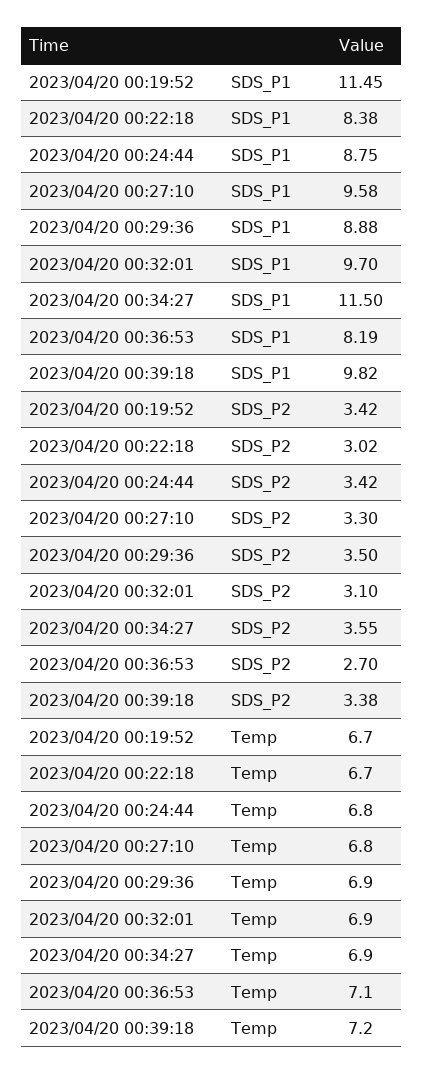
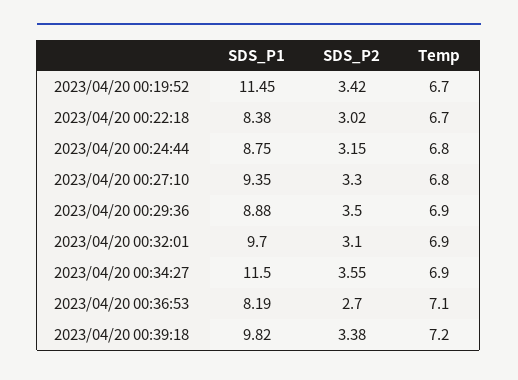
  {
    "2023/04/20 00:19:52": {
      "SDS_P1": 11.45,
      "SDS_P2": 3.42,
      "Temp": 6.7
    },
    "2023/04/20 00:22:18": {
      "SDS_P1": 8.38,
      "SDS_P2": 3.02,
      "Temp": 6.7
    },
    "2023/04/20 00:24:44": {
      "SDS_P1": 8.75,
-     "SDS_P2": 3.42,
+     "SDS_P2": 3.15,
      "Temp": 6.8
    },
    "2023/04/20 00:27:10": {
-     "SDS_P1": 9.58,
+     "SDS_P1": 9.35,
      "SDS_P2": 3.3,
      "Temp": 6.8
    },
    "2023/04/20 00:29:36": {
      "SDS_P1": 8.88,
      "SDS_P2": 3.5,
      "Temp": 6.9
    },
    "2023/04/20 00:32:01": {
      "SDS_P1": 9.7,
      "SDS_P2": 3.1,
      "Temp": 6.9
    },
    "2023/04/20 00:34:27": {
      "SDS_P1": 11.5,
      "SDS_P2": 3.55,
      "Temp": 6.9
    },
    "2023/04/20 00:36:53": {
      "SDS_P1": 8.19,
      "SDS_P2": 2.7,
      "Temp": 7.1
    },
    "2023/04/20 00:39:18": {
      "SDS_P1": 9.82,
      "SDS_P2": 3.38,
      "Temp": 7.2
    }
  }

